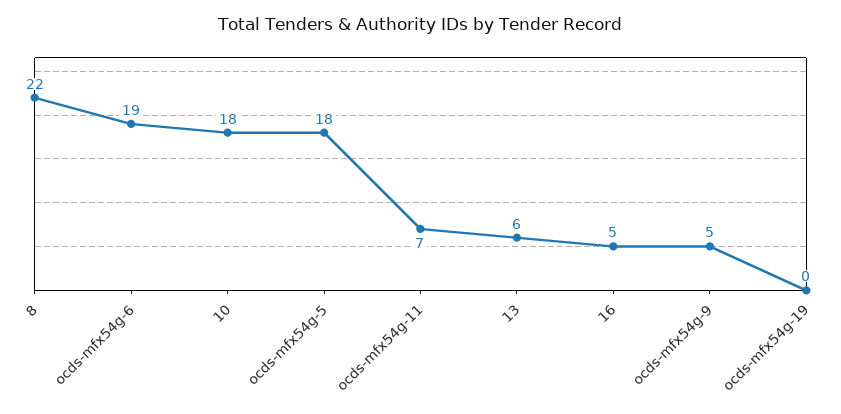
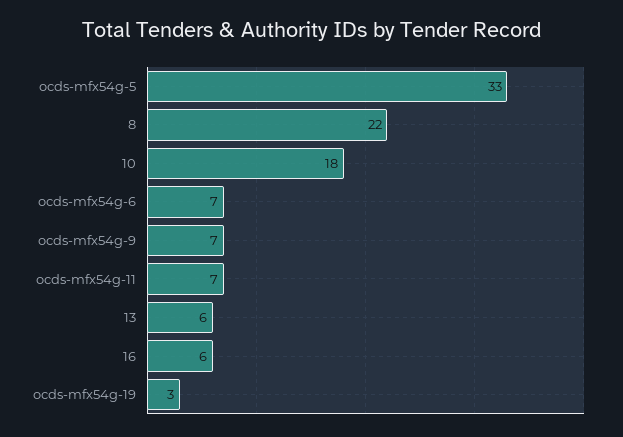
  {
    "8": 22,
-   "ocds-mfx54g-6": 19,
+   "ocds-mfx54g-6": 7,
    "10": 18,
-   "ocds-mfx54g-5": 18,
+   "ocds-mfx54g-5": 33,
    "ocds-mfx54g-11": 7,
    "13": 6,
-   "16": 5,
+   "16": 6,
-   "ocds-mfx54g-9": 5,
+   "ocds-mfx54g-9": 7,
-   "ocds-mfx54g-19": 0
+   "ocds-mfx54g-19": 3
  }

